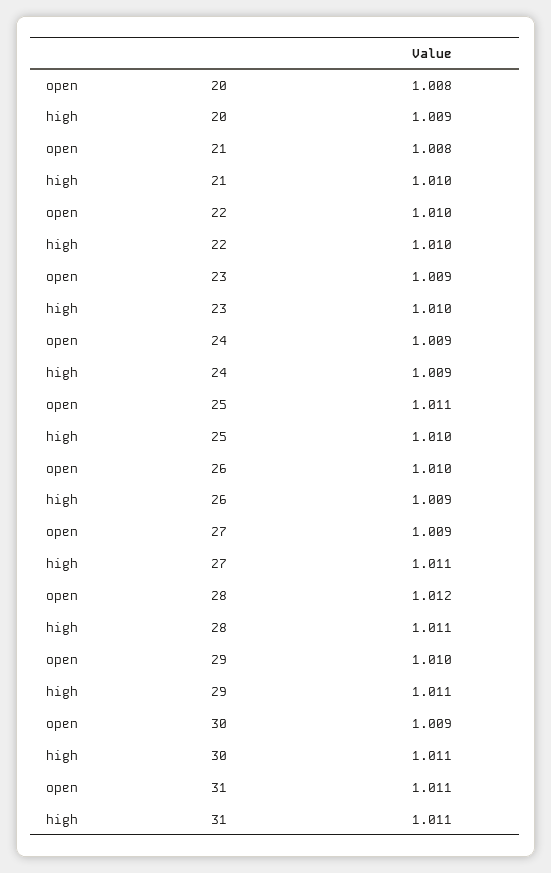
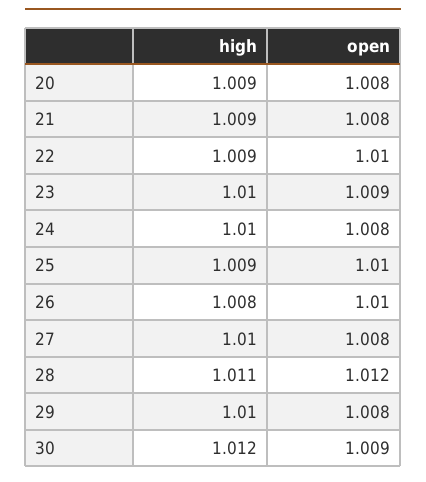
  {
    "open": {
      "20": 1.008,
      "21": 1.008,
      "22": 1.01,
      "23": 1.009,
-     "24": 1.009,
+     "24": 1.008,
-     "25": 1.011,
+     "25": 1.01,
      "26": 1.01,
-     "27": 1.009,
+     "27": 1.008,
      "28": 1.012,
-     "29": 1.01,
+     "29": 1.008,
-     "30": 1.009,
+     "30": 1.009
-     "31": 1.011
    },
    "high": {
      "20": 1.009,
-     "21": 1.01,
+     "21": 1.009,
-     "22": 1.01,
+     "22": 1.009,
      "23": 1.01,
-     "24": 1.009,
+     "24": 1.01,
-     "25": 1.01,
+     "25": 1.009,
-     "26": 1.009,
+     "26": 1.008,
-     "27": 1.011,
+     "27": 1.01,
      "28": 1.011,
-     "29": 1.011,
+     "29": 1.01,
-     "30": 1.011,
+     "30": 1.012
-     "31": 1.011
    }
  }

